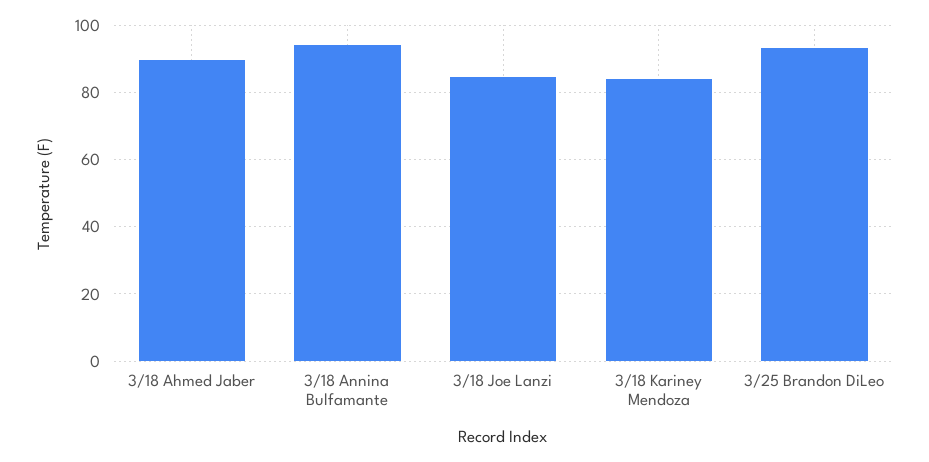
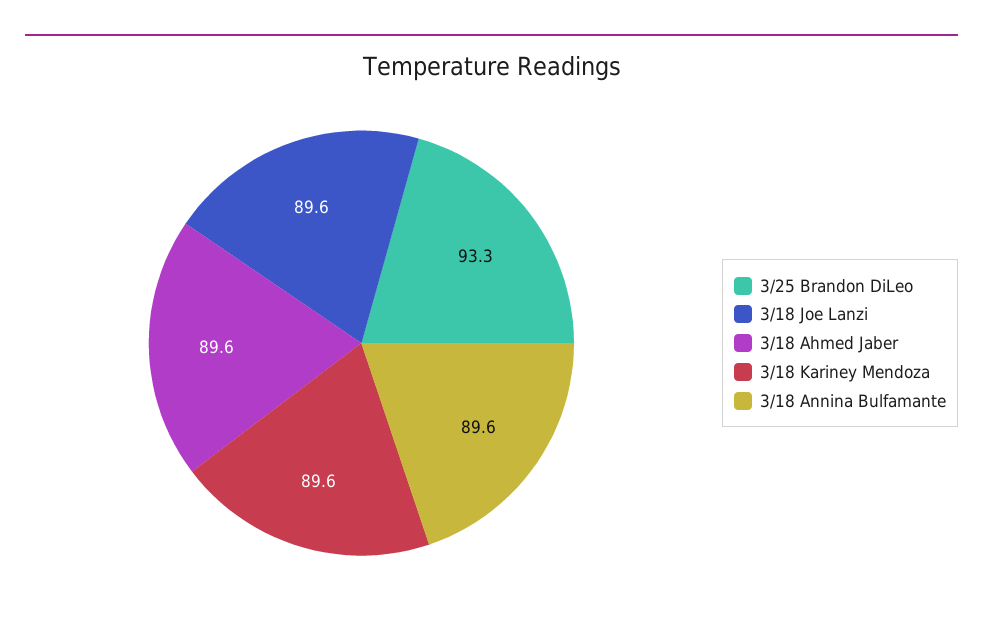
  {
    "3/18 Ahmed Jaber": 89.6,
-   "3/18 Annina Bulfamante": 94,
+   "3/18 Annina Bulfamante": 89.6,
-   "3/18 Joe Lanzi": 84,
+   "3/18 Joe Lanzi": 89.6,
-   "3/18 Kariney Mendoza": 84,
+   "3/18 Kariney Mendoza": 89.6,
    "3/25 Brandon DiLeo": 93.3
  }

